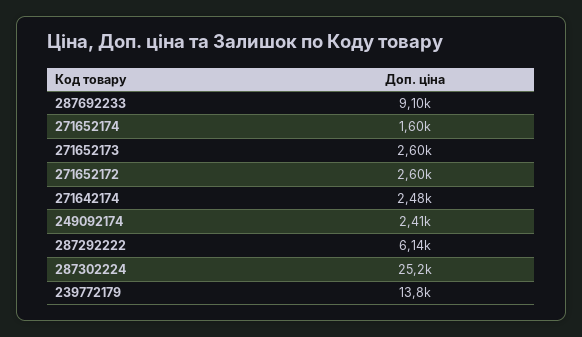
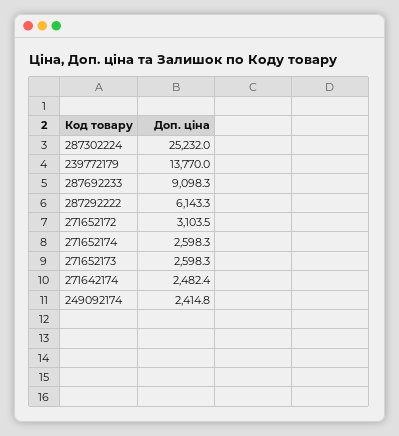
  {
    "287692233": 9098.3,
-   "271652174": 1600,
+   "271652174": 2598.3,
    "271652173": 2598.3,
-   "271652172": 2600,
+   "271652172": 3103.5,
    "271642174": 2482.4,
    "249092174": 2414.8,
    "287292222": 6143.3,
    "287302224": 25232,
    "239772179": 13770
  }

